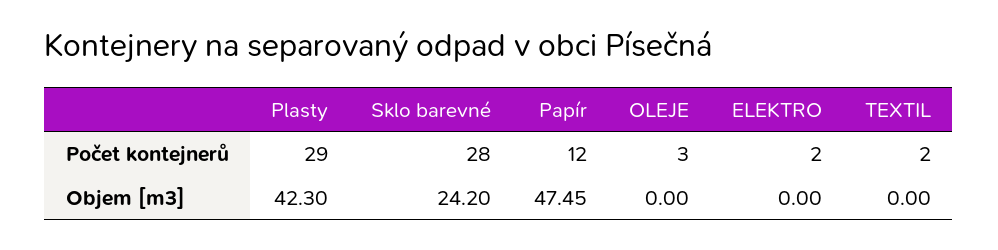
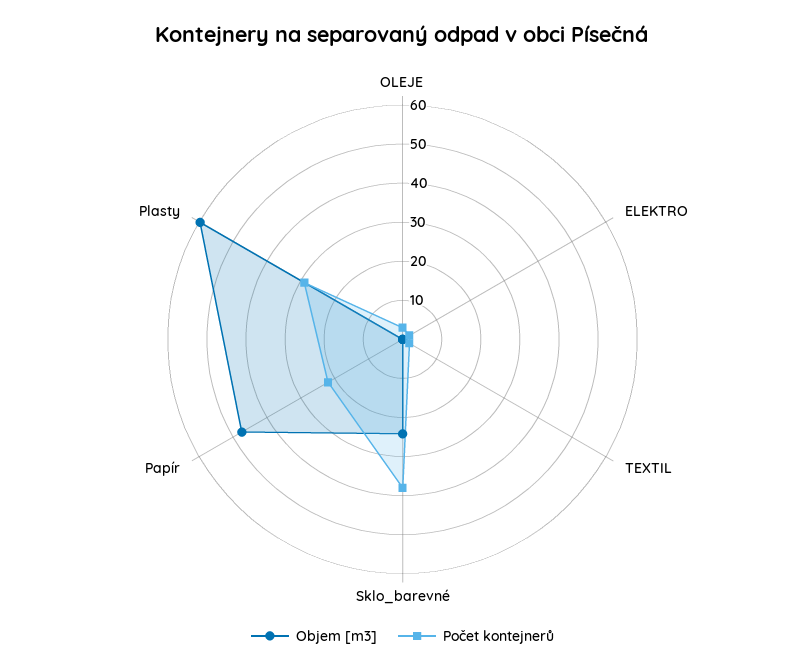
  {
    "Počet kontejnerů": {
      "Plasty": 29,
-     "Sklo barevné": 28,
+     "Sklo barevné": 37.5,
-     "Papír": 12,
+     "Papír": 22.5,
      "OLEJE": 3,
      "ELEKTRO": 2,
      "TEXTIL": 2
    },
    "Objem [m3]": {
-     "Plasty": 42.3,
+     "Plasty": 60,
      "Sklo barevné": 24.2,
      "Papír": 47.45,
      "OLEJE": 0,
      "ELEKTRO": 0,
      "TEXTIL": 0
    }
  }

